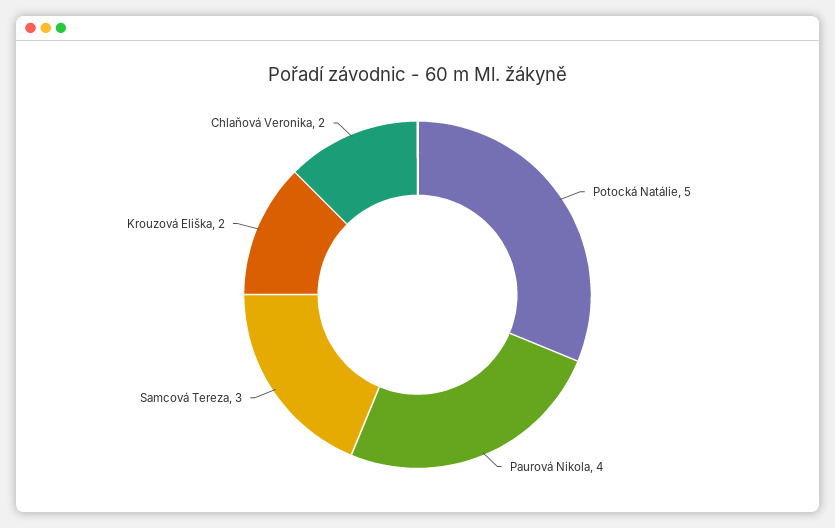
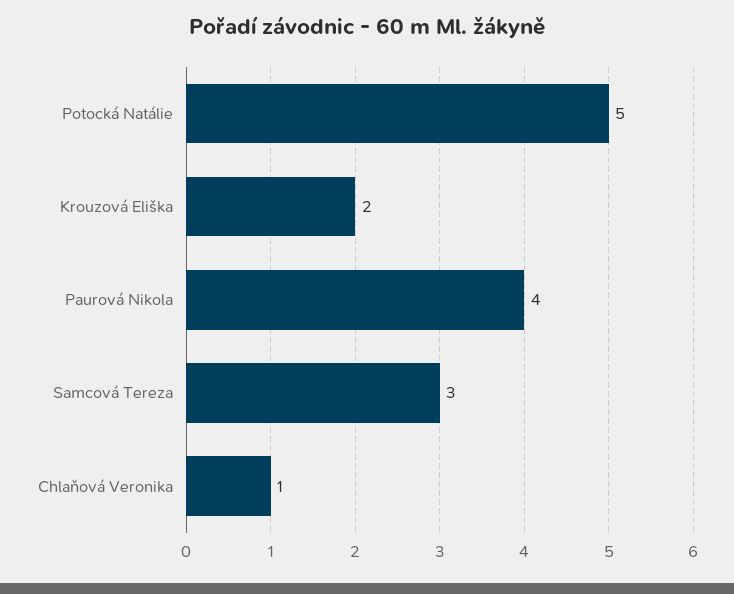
  {
    "Potocká Natálie": 5,
    "Paurová Nikola": 4,
    "Samcová Tereza": 3,
    "Krouzová Eliška": 2,
-   "Chlaňová Veronika": 2
+   "Chlaňová Veronika": 1
  }

